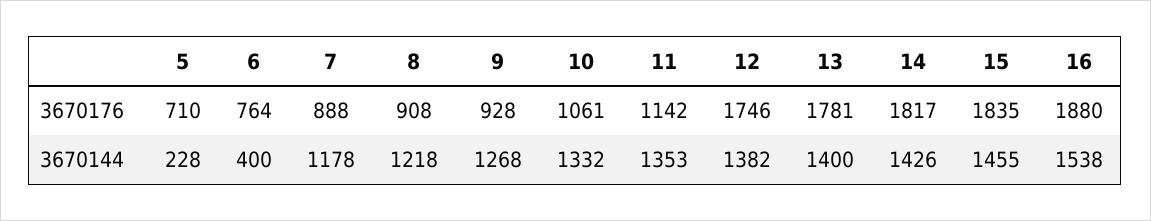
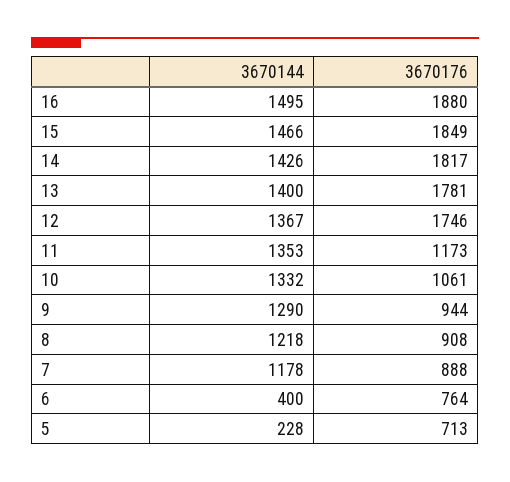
  {
    "5": {
-     "3670176": 710,
+     "3670176": 713,
      "3670144": 228
    },
    "6": {
      "3670176": 764,
      "3670144": 400
    },
    "7": {
      "3670176": 888,
      "3670144": 1178
    },
    "8": {
      "3670176": 908,
      "3670144": 1218
    },
    "9": {
-     "3670176": 928,
+     "3670176": 944,
-     "3670144": 1268
+     "3670144": 1290
    },
    "10": {
      "3670176": 1061,
      "3670144": 1332
    },
    "11": {
-     "3670176": 1142,
+     "3670176": 1173,
      "3670144": 1353
    },
    "12": {
      "3670176": 1746,
-     "3670144": 1382
+     "3670144": 1367
    },
    "13": {
      "3670176": 1781,
      "3670144": 1400
    },
    "14": {
      "3670176": 1817,
      "3670144": 1426
    },
    "15": {
-     "3670176": 1835,
+     "3670176": 1849,
-     "3670144": 1455
+     "3670144": 1466
    },
    "16": {
      "3670176": 1880,
-     "3670144": 1538
+     "3670144": 1495
    }
  }

